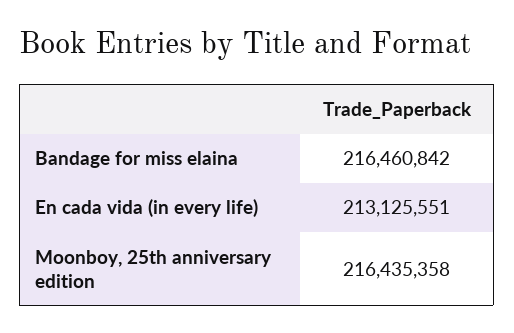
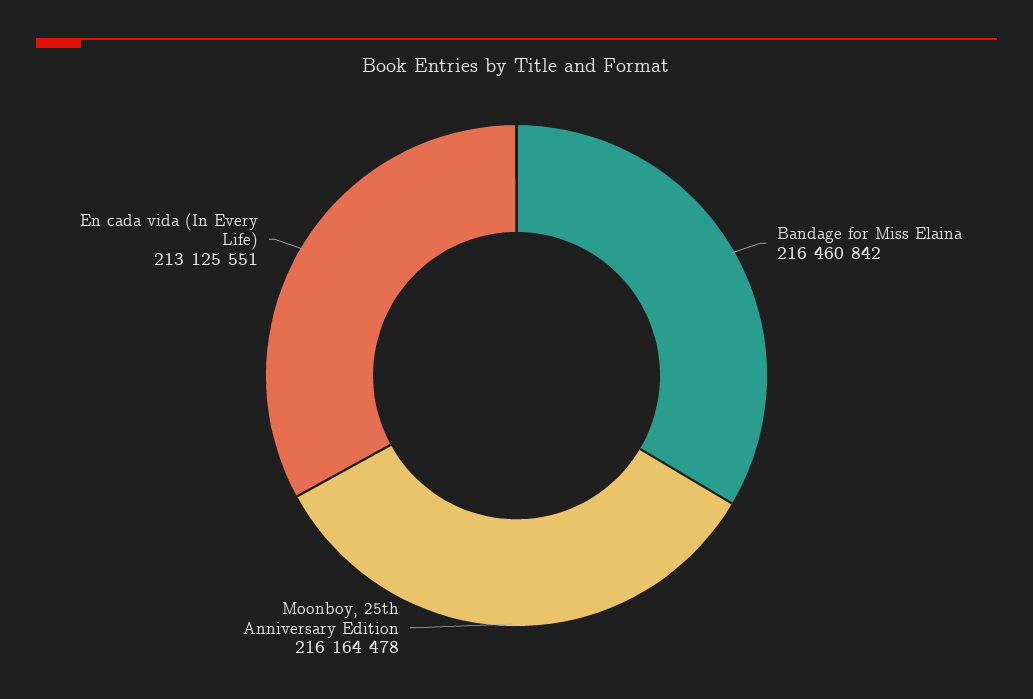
  {
    "Bandage for miss elaina": 216460842,
    "En cada vida (in every life)": 213125551,
-   "Moonboy, 25th anniversary edition": 216435358
+   "Moonboy, 25th anniversary edition": 216164478
  }

